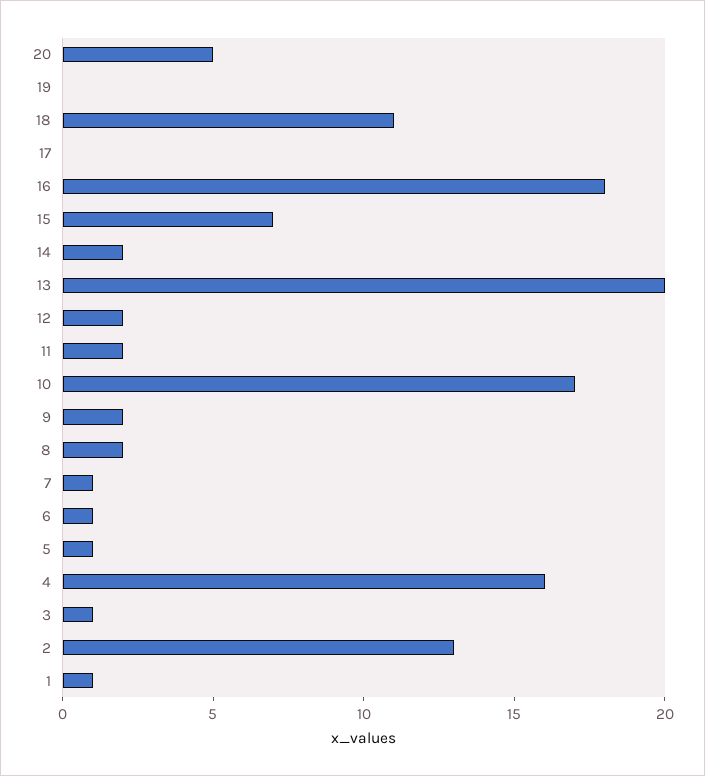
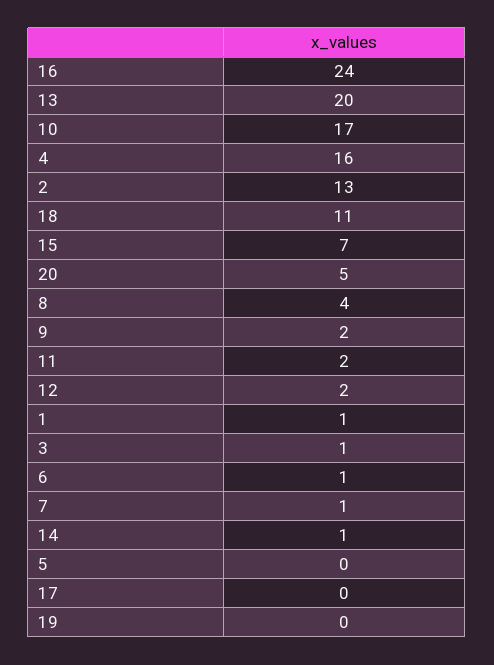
  {
    "20": 5,
    "19": 0,
    "18": 11,
    "17": 0,
-   "16": 18,
+   "16": 24,
    "15": 7,
-   "14": 2,
+   "14": 1,
    "13": 20,
    "12": 2,
    "11": 2,
    "10": 17,
    "9": 2,
-   "8": 2,
+   "8": 4,
    "7": 1,
    "6": 1,
-   "5": 1,
+   "5": 0,
    "4": 16,
    "3": 1,
    "2": 13,
    "1": 1
  }

